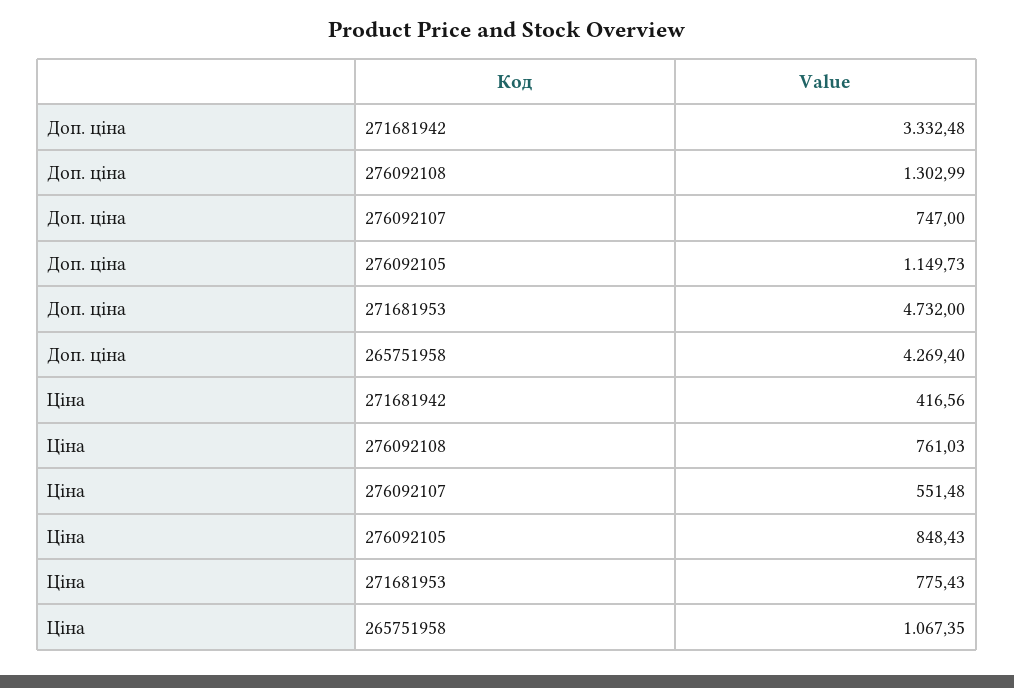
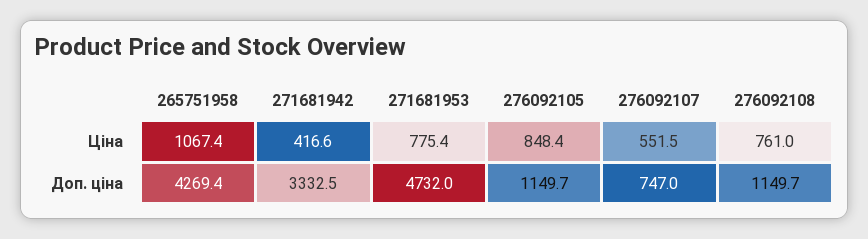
  {
    "Доп. ціна": {
      "271681942": 3332.48,
-     "276092108": 1302.99,
+     "276092108": 1149.7,
      "276092107": 747,
      "276092105": 1149.73,
      "271681953": 4732,
      "265751958": 4269.4
    },
    "Ціна": {
      "271681942": 416.56,
      "276092108": 761.03,
      "276092107": 551.48,
      "276092105": 848.43,
      "271681953": 775.43,
      "265751958": 1067.35
    }
  }

